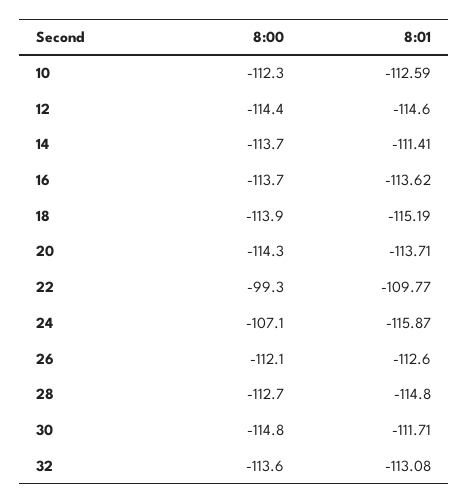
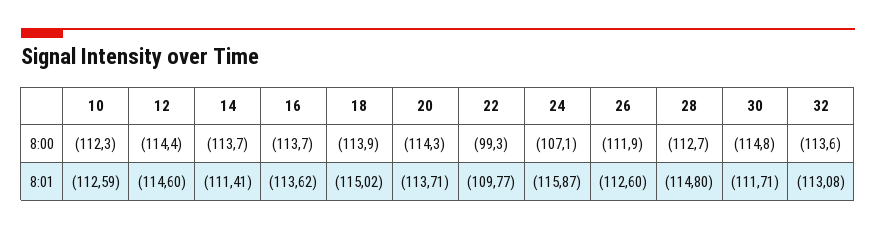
  {
    "8:00": {
      "10": -112.3,
      "12": -114.4,
      "14": -113.7,
      "16": -113.7,
      "18": -113.9,
      "20": -114.3,
      "22": -99.3,
      "24": -107.1,
-     "26": -112.1,
+     "26": -111.9,
      "28": -112.7,
      "30": -114.8,
      "32": -113.6
    },
    "8:01": {
      "10": -112.59,
      "12": -114.6,
      "14": -111.41,
      "16": -113.62,
-     "18": -115.19,
+     "18": -115.02,
      "20": -113.71,
      "22": -109.77,
      "24": -115.87,
      "26": -112.6,
      "28": -114.8,
      "30": -111.71,
      "32": -113.08
    }
  }

